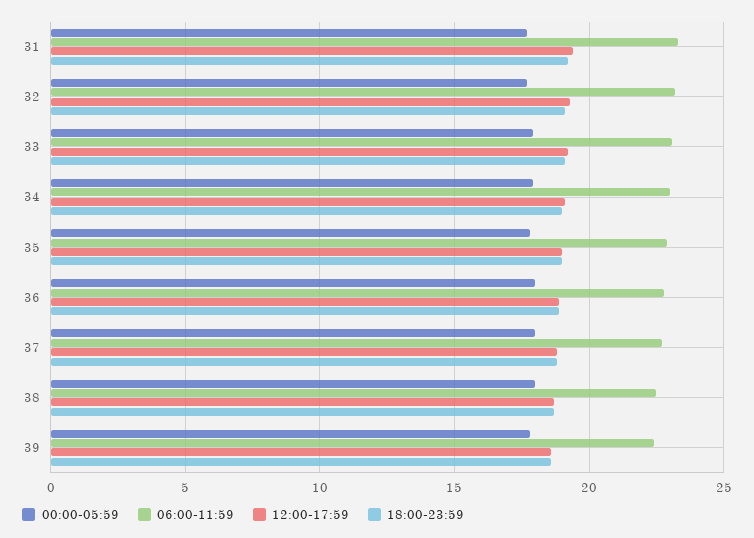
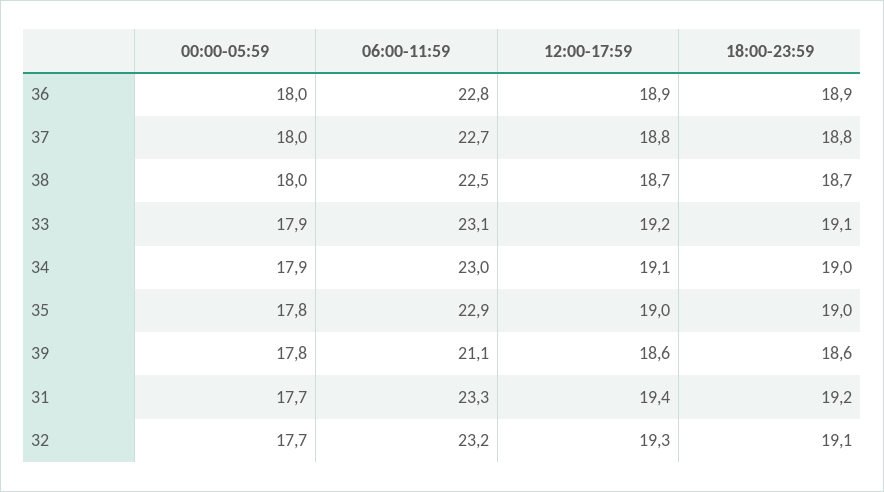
  {
    "00:00-05:59": {
      "31": 17.7,
      "32": 17.7,
      "33": 17.9,
      "34": 17.9,
      "35": 17.8,
      "36": 18,
      "37": 18,
      "38": 18,
      "39": 17.8
    },
    "06:00-11:59": {
      "31": 23.3,
      "32": 23.2,
      "33": 23.1,
      "34": 23,
      "35": 22.9,
      "36": 22.8,
      "37": 22.7,
      "38": 22.5,
-     "39": 22.5
+     "39": 21.1
    },
    "12:00-17:59": {
      "31": 19.4,
      "32": 19.3,
      "33": 19.2,
      "34": 19.1,
      "35": 19,
      "36": 18.9,
      "37": 18.8,
      "38": 18.7,
      "39": 18.6
    },
    "18:00-23:59": {
      "31": 19.2,
      "32": 19.1,
      "33": 19.1,
      "34": 19,
      "35": 19,
      "36": 18.9,
      "37": 18.8,
      "38": 18.7,
      "39": 18.6
    }
  }

